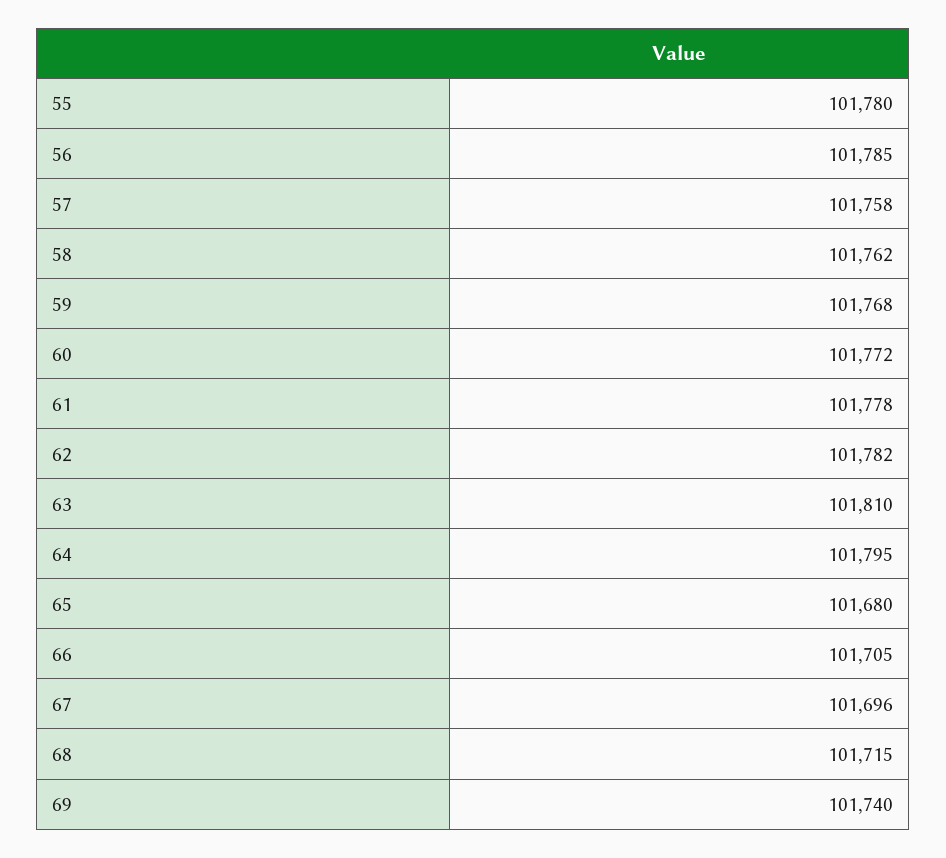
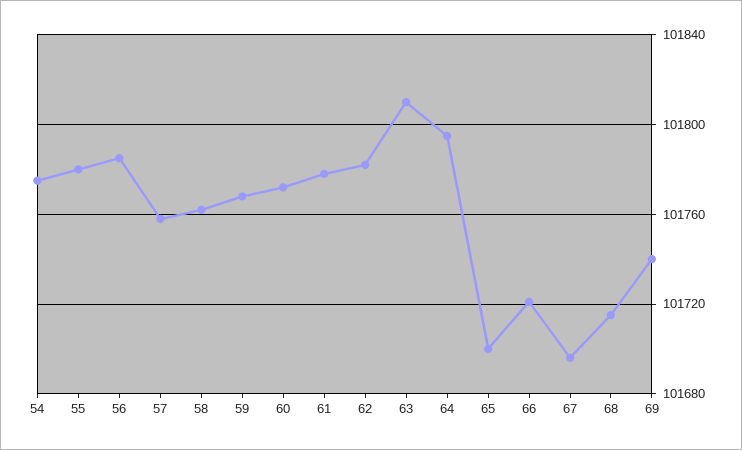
  {
    "55": 101780,
    "56": 101785,
    "57": 101758,
    "58": 101762,
    "59": 101768,
    "60": 101772,
    "61": 101778,
    "62": 101782,
    "63": 101810,
    "64": 101795,
-   "65": 101680,
+   "65": 101700,
-   "66": 101705,
+   "66": 101720,
    "67": 101696,
    "68": 101715,
-   "69": 101740
+   "69": 101740,
+   "54": 101775
  }

